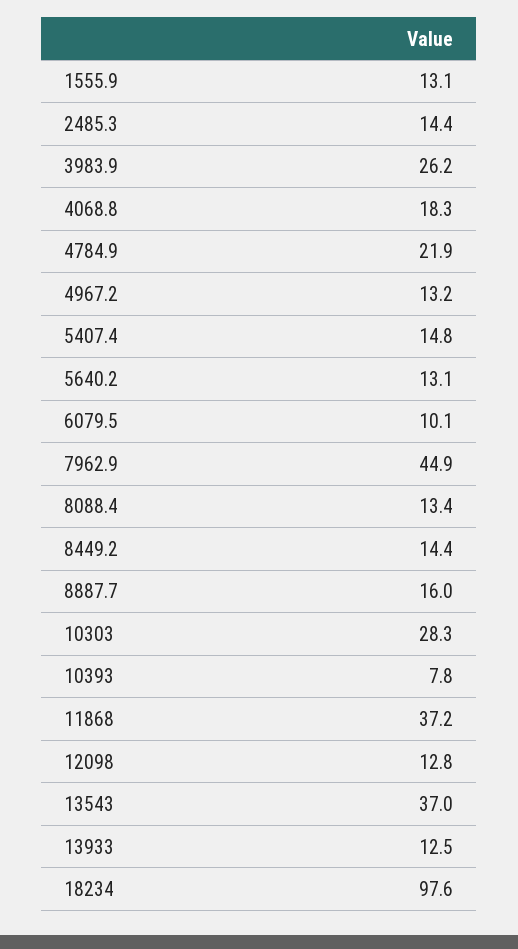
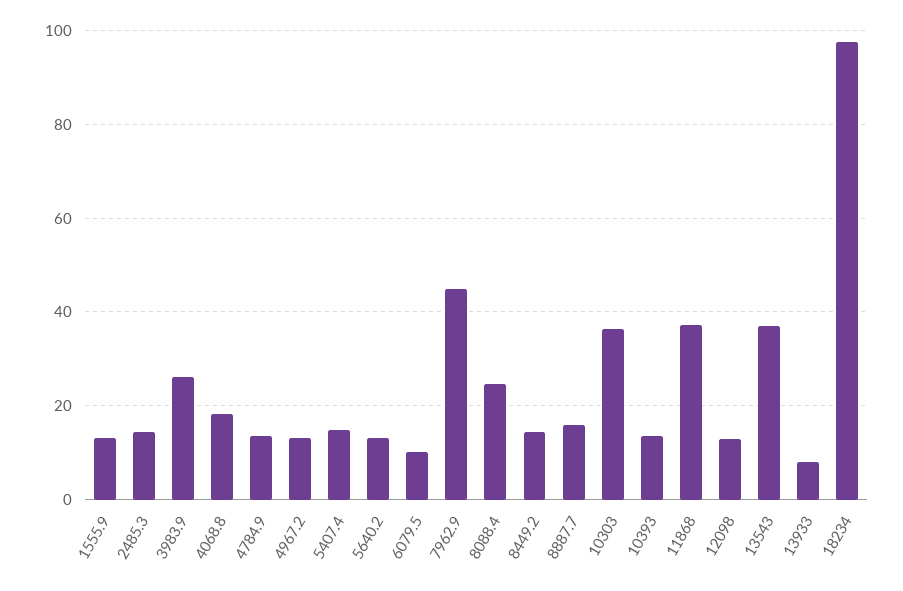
  {
    "1555.9": 13.1,
    "2485.3": 14.4,
    "3983.9": 26.2,
    "4068.8": 18.3,
-   "4784.9": 21.9,
+   "4784.9": 14,
    "4967.2": 13.2,
    "5407.4": 14.8,
    "5640.2": 13.1,
    "6079.5": 10.1,
    "7962.9": 44.9,
-   "8088.4": 13.4,
+   "8088.4": 24,
    "8449.2": 14.4,
    "8887.7": 16,
-   "10303": 28.3,
+   "10303": 36,
-   "10393": 7.8,
+   "10393": 14,
    "11868": 37.2,
    "12098": 12.8,
    "13543": 37,
-   "13933": 12.5,
+   "13933": 8,
    "18234": 97.6
  }

